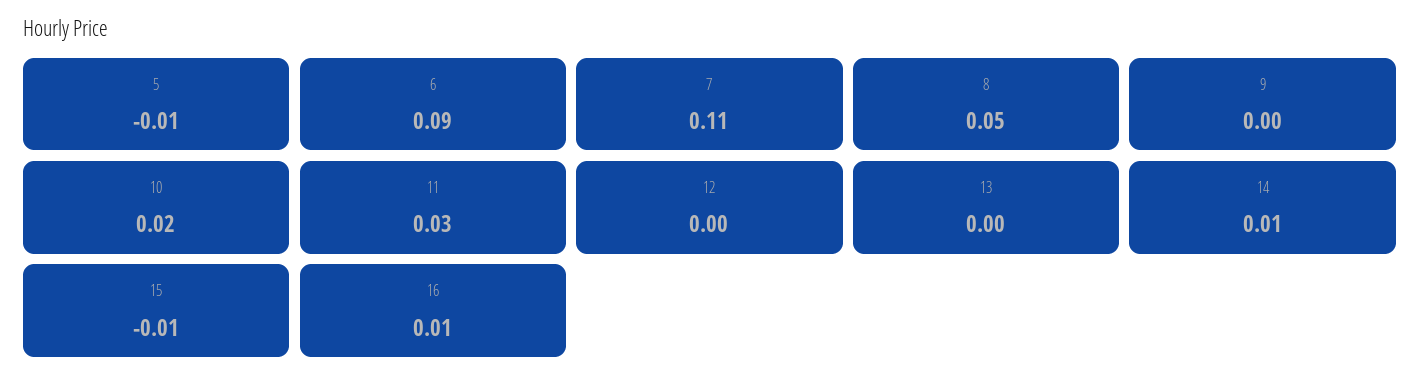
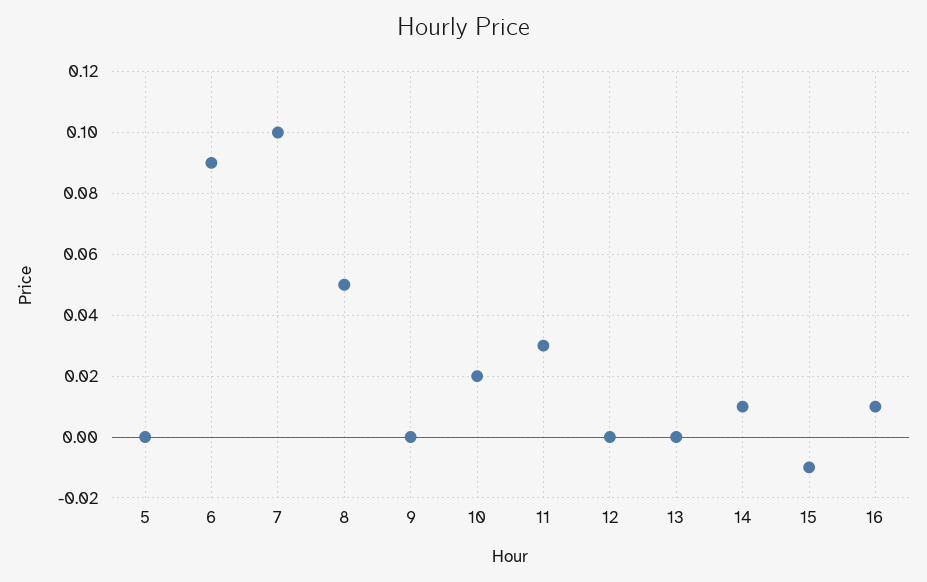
  {
-   "5": -0.01,
+   "5": 0,
    "6": 0.09,
-   "7": 0.11,
+   "7": 0.1,
    "8": 0.05,
    "9": 0,
    "10": 0.02,
    "11": 0.03,
    "12": 0,
    "13": 0,
    "14": 0.01,
    "15": -0.01,
    "16": 0.01
  }

